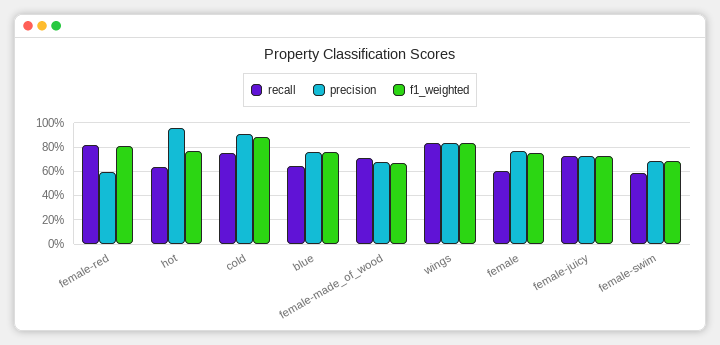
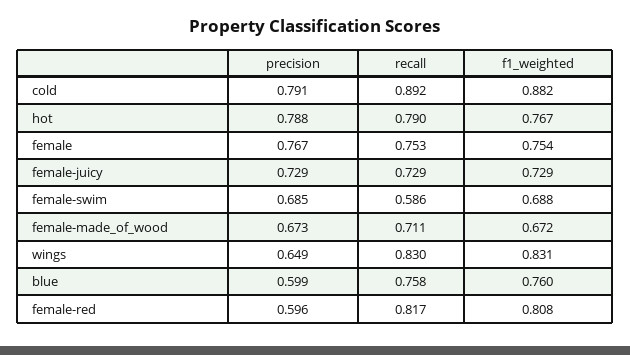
  {
    "recall": {
      "female-red": 0.817,
-     "hot": 0.65,
+     "hot": 0.79,
-     "cold": 0.75,
+     "cold": 0.892,
-     "blue": 0.65,
+     "blue": 0.758,
      "female-made_of_wood": 0.711,
      "wings": 0.83,
-     "female": 0.6,
+     "female": 0.753,
      "female-juicy": 0.729,
      "female-swim": 0.586
    },
    "precision": {
      "female-red": 0.596,
-     "hot": 0.95,
+     "hot": 0.788,
-     "cold": 0.9,
+     "cold": 0.791,
-     "blue": 0.75,
+     "blue": 0.599,
      "female-made_of_wood": 0.673,
-     "wings": 0.85,
+     "wings": 0.649,
      "female": 0.767,
      "female-juicy": 0.729,
      "female-swim": 0.685
    },
    "f1_weighted": {
      "female-red": 0.808,
      "hot": 0.767,
      "cold": 0.882,
      "blue": 0.76,
      "female-made_of_wood": 0.672,
      "wings": 0.831,
      "female": 0.754,
      "female-juicy": 0.729,
      "female-swim": 0.688
    }
  }

